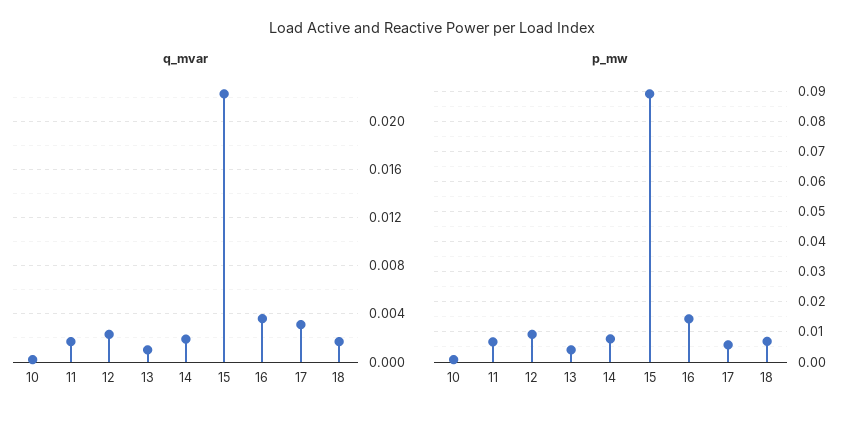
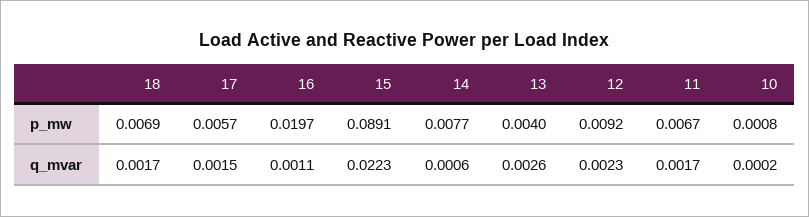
  {
    "q_mvar": {
      "10": 0.0002,
      "11": 0.0017,
      "12": 0.0023,
-     "13": 0.001,
+     "13": 0.0026,
-     "14": 0.002,
+     "14": 0.0006,
      "15": 0.0223,
-     "16": 0.0035,
+     "16": 0.0011,
-     "17": 0.003,
+     "17": 0.0015,
      "18": 0.0017
    },
    "p_mw": {
      "10": 0.0008,
      "11": 0.0067,
      "12": 0.0092,
      "13": 0.004,
      "14": 0.0077,
      "15": 0.0891,
-     "16": 0.014,
+     "16": 0.0197,
      "17": 0.0057,
      "18": 0.0069
    }
  }

